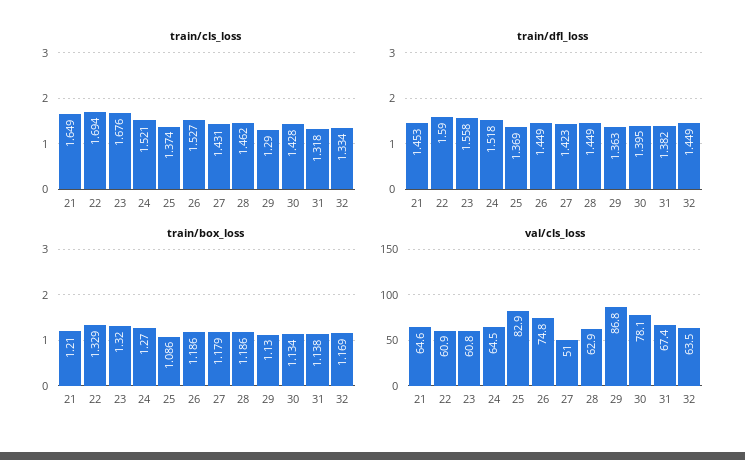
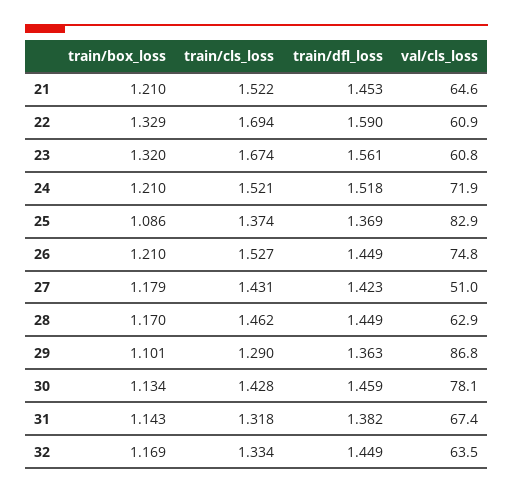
  {
    "train/cls_loss": {
-     "21": 1.649,
+     "21": 1.522,
      "22": 1.694,
-     "23": 1.676,
+     "23": 1.674,
      "24": 1.521,
      "25": 1.374,
      "26": 1.527,
      "27": 1.431,
      "28": 1.462,
      "29": 1.29,
      "30": 1.428,
      "31": 1.318,
      "32": 1.334
    },
    "train/dfl_loss": {
      "21": 1.453,
      "22": 1.59,
-     "23": 1.558,
+     "23": 1.561,
      "24": 1.518,
      "25": 1.369,
      "26": 1.449,
      "27": 1.423,
      "28": 1.449,
      "29": 1.363,
-     "30": 1.395,
+     "30": 1.459,
      "31": 1.382,
      "32": 1.449
    },
    "train/box_loss": {
      "21": 1.21,
      "22": 1.329,
      "23": 1.32,
-     "24": 1.27,
+     "24": 1.21,
      "25": 1.086,
-     "26": 1.186,
+     "26": 1.21,
      "27": 1.179,
-     "28": 1.186,
+     "28": 1.17,
-     "29": 1.13,
+     "29": 1.101,
      "30": 1.134,
-     "31": 1.138,
+     "31": 1.143,
      "32": 1.169
    },
    "val/cls_loss": {
      "21": 64.6,
      "22": 60.9,
      "23": 60.8,
-     "24": 64.5,
+     "24": 71.9,
      "25": 82.9,
      "26": 74.8,
      "27": 51,
      "28": 62.9,
      "29": 86.8,
      "30": 78.1,
      "31": 67.4,
      "32": 63.5
    }
  }

